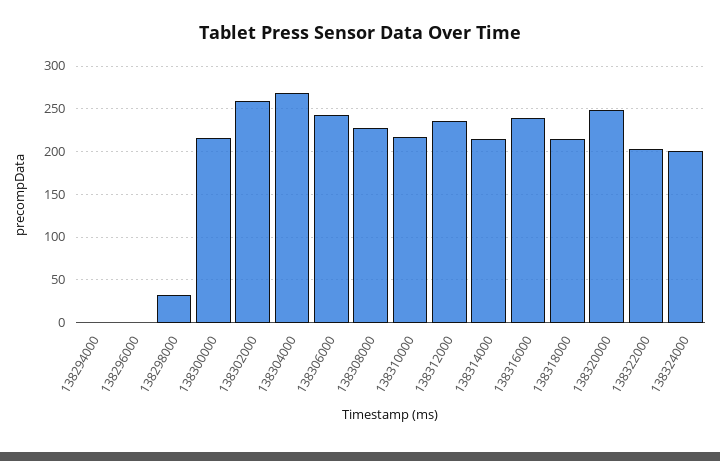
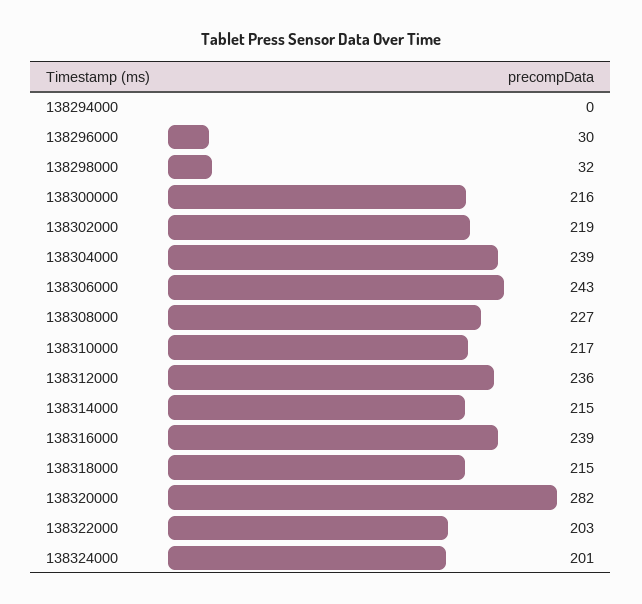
  {
    "138294000": 0,
-   "138296000": 0,
+   "138296000": 30,
    "138298000": 32,
    "138300000": 216,
-   "138302000": 260,
+   "138302000": 219,
-   "138304000": 270,
+   "138304000": 239,
    "138306000": 243,
    "138308000": 227,
    "138310000": 217,
    "138312000": 236,
    "138314000": 215,
    "138316000": 239,
    "138318000": 215,
-   "138320000": 250,
+   "138320000": 282,
    "138322000": 203,
    "138324000": 201
  }

